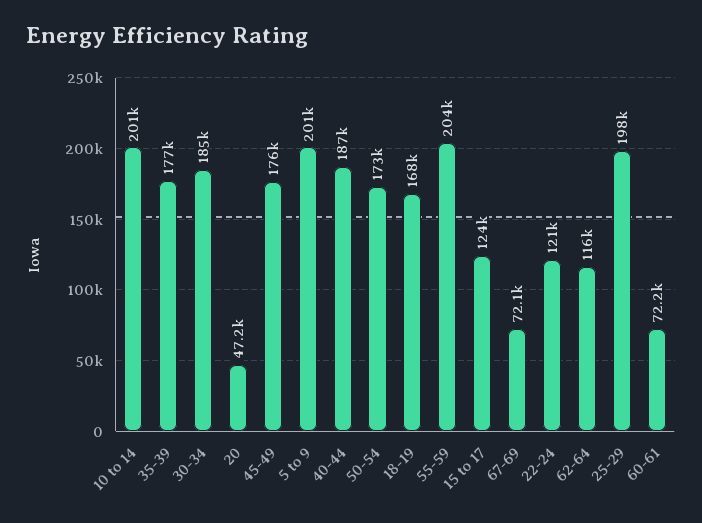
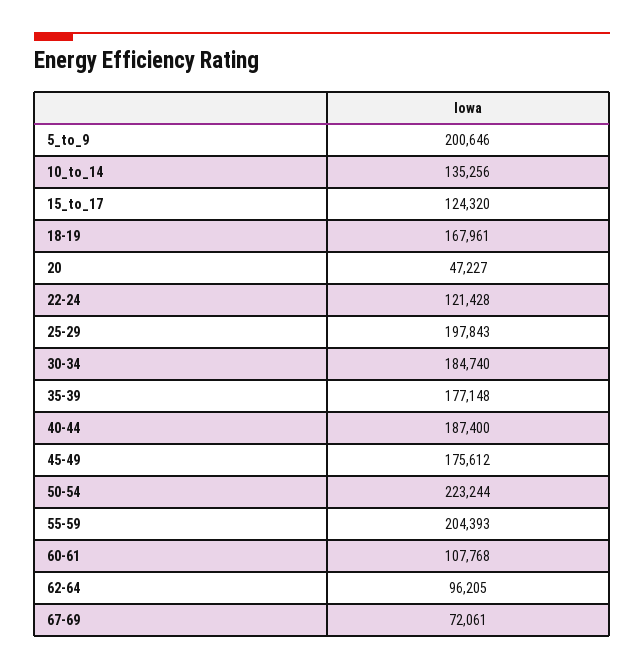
  {
-   "10 to 14": 201000,
+   "10 to 14": 135256,
    "35-39": 177148,
    "30-34": 184740,
    "20": 47227,
    "45-49": 175612,
    "5 to 9": 200646,
    "40-44": 187400,
-   "50-54": 173000,
+   "50-54": 223244,
    "18-19": 167961,
    "55-59": 204393,
    "15 to 17": 124320,
    "67-69": 72061,
    "22-24": 121428,
-   "62-64": 116000,
+   "62-64": 96205,
    "25-29": 197843,
-   "60-61": 72200
+   "60-61": 107768
  }

